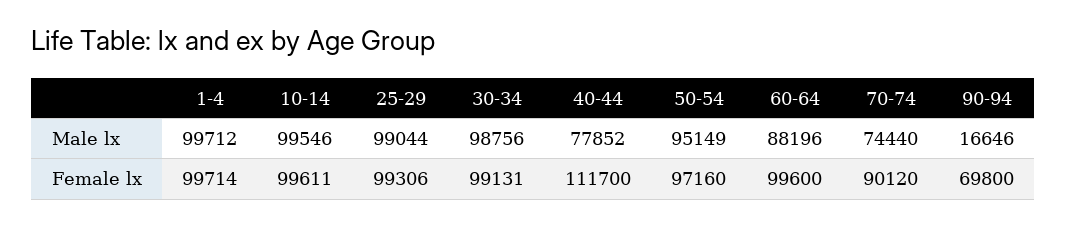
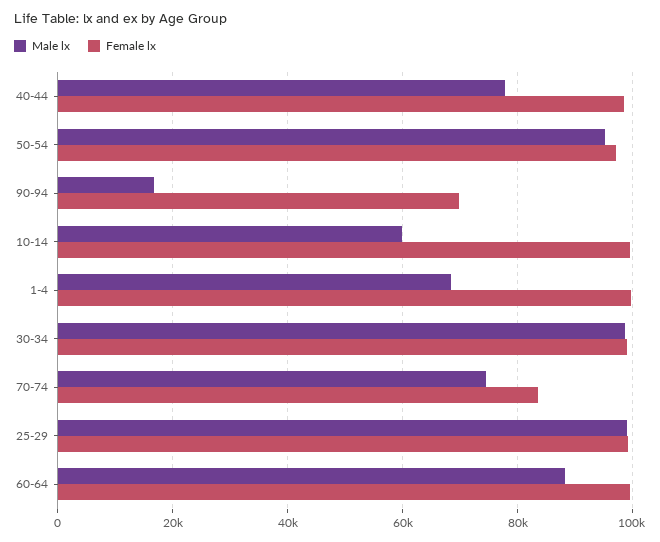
  {
    "Male lx": {
-     "1-4": 99712,
+     "1-4": 68000,
-     "10-14": 99546,
+     "10-14": 60000,
      "25-29": 99044,
      "30-34": 98756,
      "40-44": 77852,
      "50-54": 95149,
      "60-64": 88196,
      "70-74": 74440,
      "90-94": 16646
    },
    "Female lx": {
      "1-4": 99714,
      "10-14": 99611,
      "25-29": 99306,
      "30-34": 99131,
-     "40-44": 111700,
+     "40-44": 98000,
      "50-54": 97160,
      "60-64": 99600,
-     "70-74": 90120,
+     "70-74": 84000,
      "90-94": 69800
    }
  }

